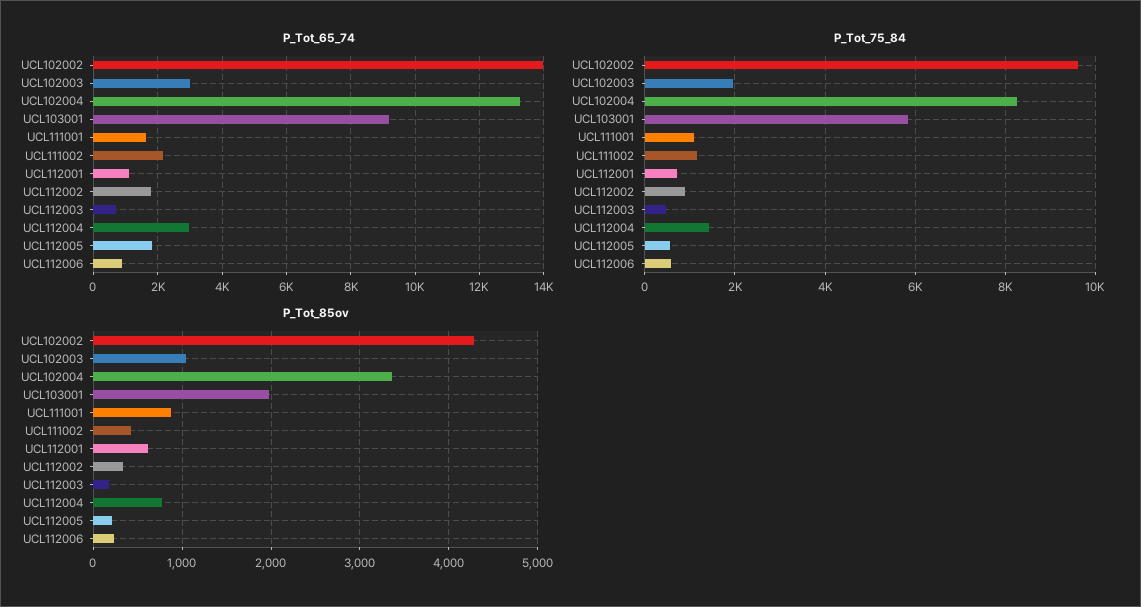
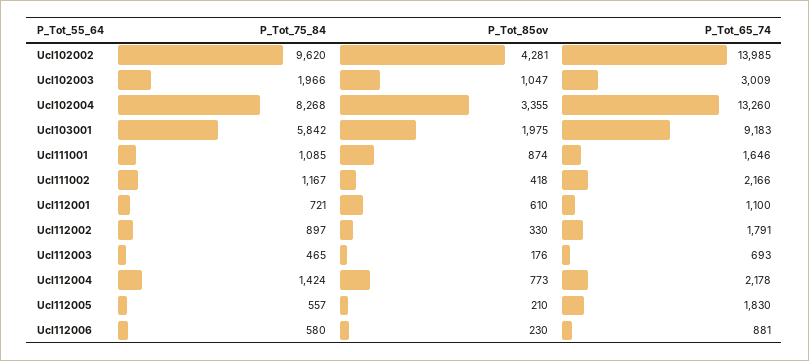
  {
    "P_Tot_65_74": {
      "UCL102002": 13985,
      "UCL102003": 3009,
      "UCL102004": 13260,
      "UCL103001": 9183,
      "UCL111001": 1646,
      "UCL111002": 2166,
      "UCL112001": 1100,
      "UCL112002": 1791,
      "UCL112003": 693,
-     "UCL112004": 3000,
+     "UCL112004": 2178,
      "UCL112005": 1830,
      "UCL112006": 881
    },
    "P_Tot_75_84": {
      "UCL102002": 9620,
      "UCL102003": 1966,
      "UCL102004": 8268,
      "UCL103001": 5842,
      "UCL111001": 1085,
      "UCL111002": 1167,
      "UCL112001": 721,
      "UCL112002": 897,
      "UCL112003": 465,
      "UCL112004": 1424,
      "UCL112005": 557,
      "UCL112006": 580
    },
    "P_Tot_85ov": {
      "UCL102002": 4281,
      "UCL102003": 1047,
      "UCL102004": 3355,
      "UCL103001": 1975,
      "UCL111001": 874,
      "UCL111002": 418,
      "UCL112001": 610,
      "UCL112002": 330,
      "UCL112003": 176,
      "UCL112004": 773,
      "UCL112005": 210,
      "UCL112006": 230
    }
  }

